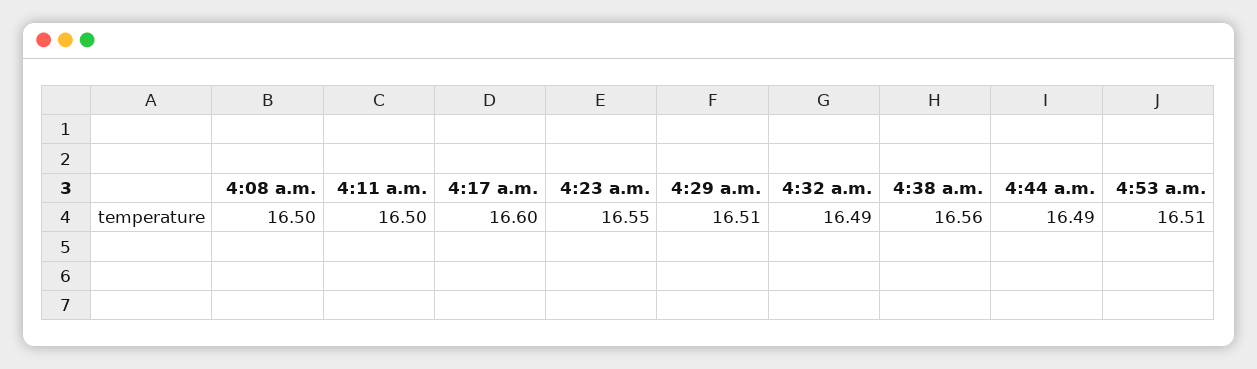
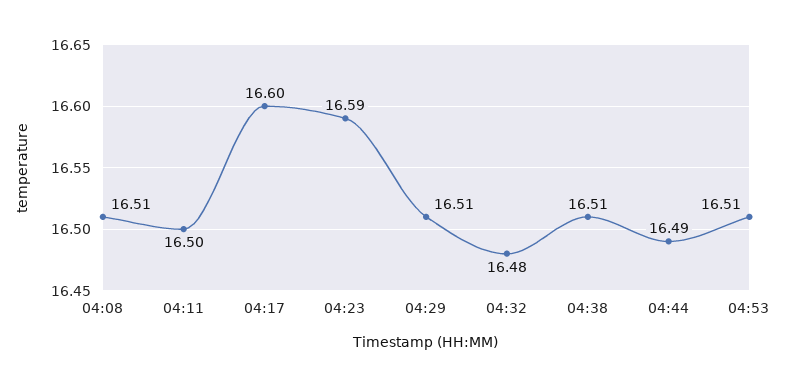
  {
-   "4:08 a.m.": 16.5,
+   "4:08 a.m.": 16.51,
    "4:11 a.m.": 16.5,
    "4:17 a.m.": 16.6,
-   "4:23 a.m.": 16.55,
+   "4:23 a.m.": 16.59,
    "4:29 a.m.": 16.51,
-   "4:32 a.m.": 16.49,
+   "4:32 a.m.": 16.48,
-   "4:38 a.m.": 16.56,
+   "4:38 a.m.": 16.51,
    "4:44 a.m.": 16.49,
    "4:53 a.m.": 16.51
  }

